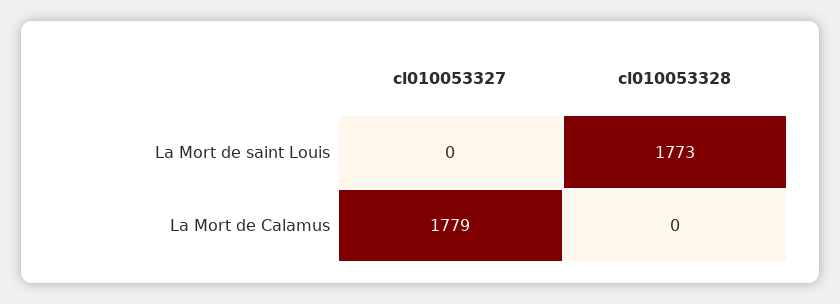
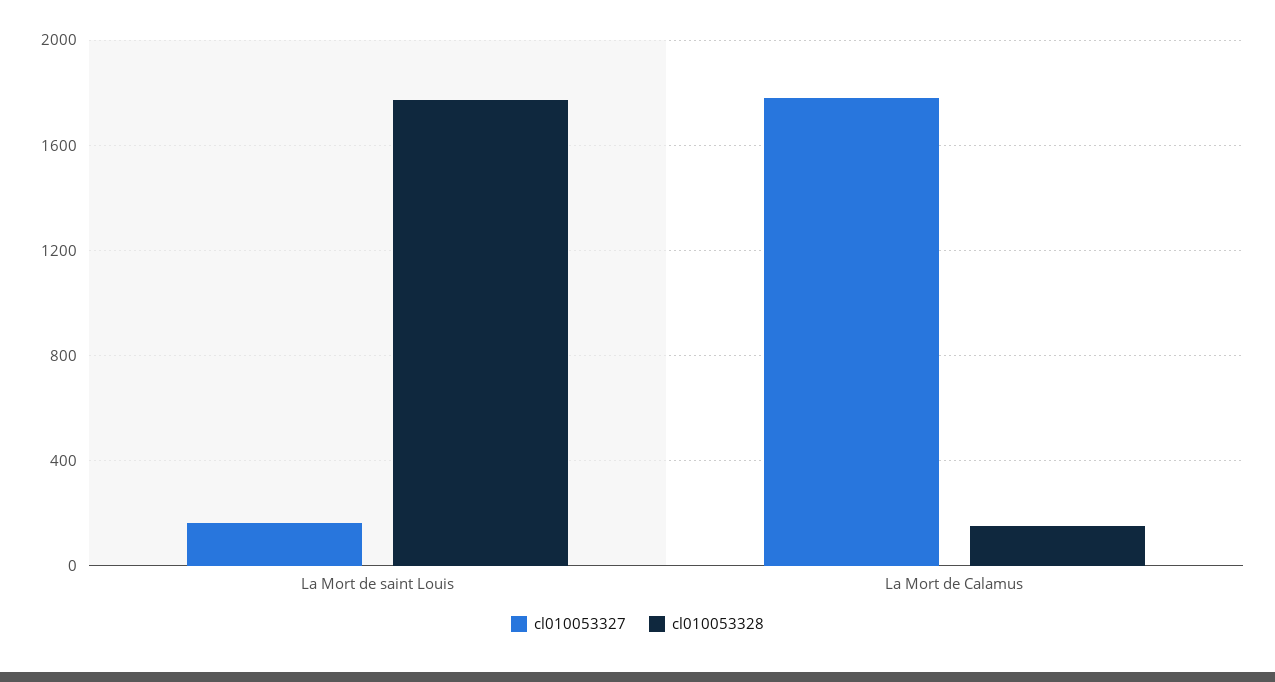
  {
    "cl010053327": {
-     "La Mort de saint Louis": 0,
+     "La Mort de saint Louis": 150,
      "La Mort de Calamus": 1779
    },
    "cl010053328": {
      "La Mort de saint Louis": 1773,
-     "La Mort de Calamus": 0
+     "La Mort de Calamus": 150
    }
  }

